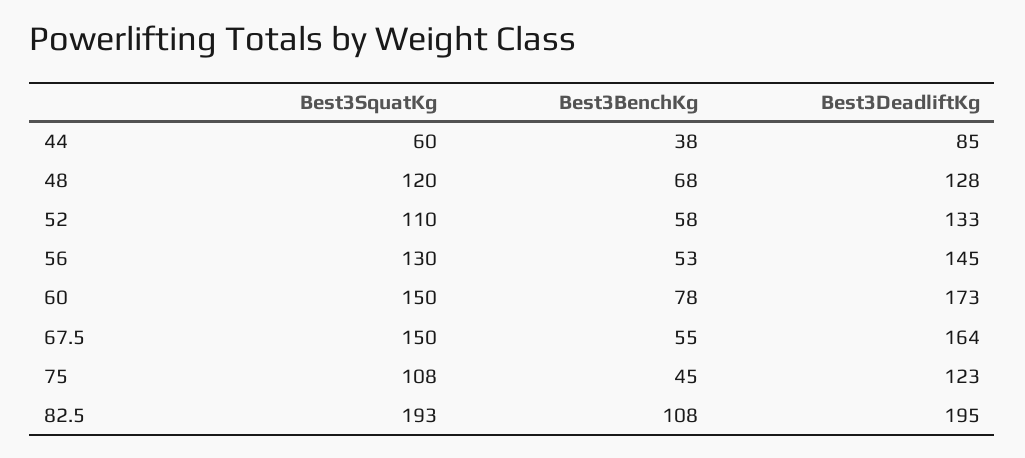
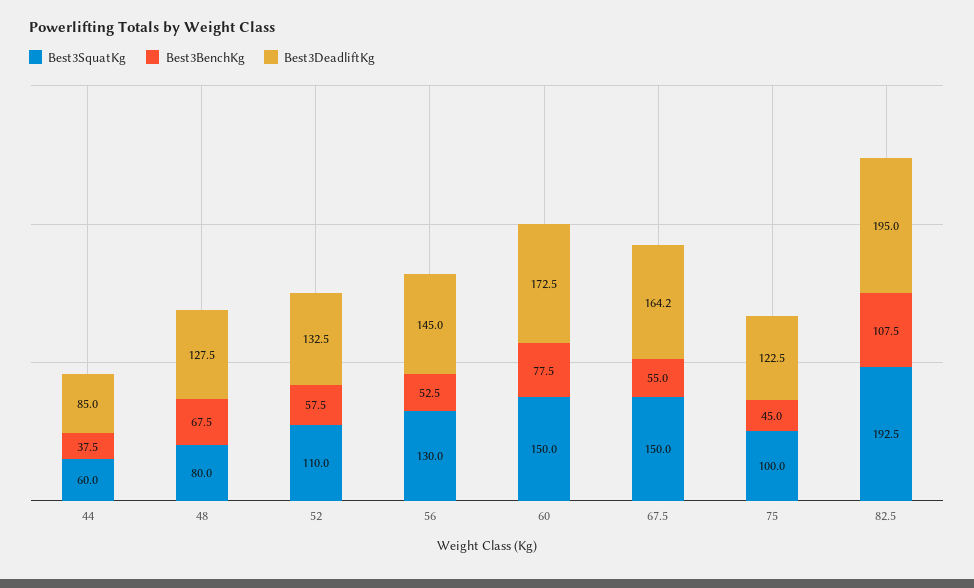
  {
    "Best3SquatKg": {
      "44": 60,
-     "48": 120,
+     "48": 80,
      "52": 110,
      "56": 130,
      "60": 150,
      "67.5": 150,
-     "75": 108,
+     "75": 100,
      "82.5": 192.5
    },
    "Best3BenchKg": {
      "44": 37.5,
      "48": 67.5,
      "52": 57.5,
      "56": 52.5,
      "60": 77.5,
      "67.5": 55,
      "75": 45,
      "82.5": 107.5
    },
    "Best3DeadliftKg": {
      "44": 85,
      "48": 127.5,
      "52": 132.5,
      "56": 145,
      "60": 172.5,
      "67.5": 164.2,
      "75": 122.5,
      "82.5": 195
    }
  }

